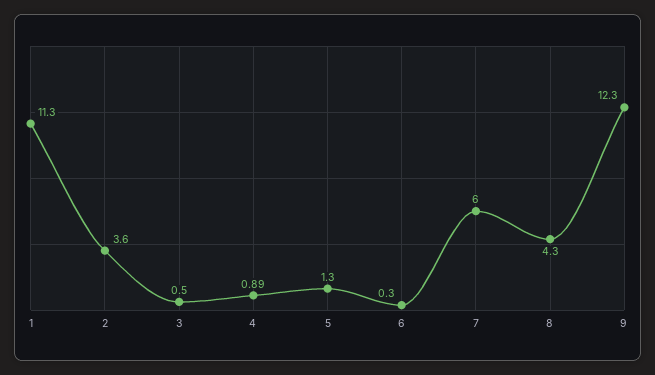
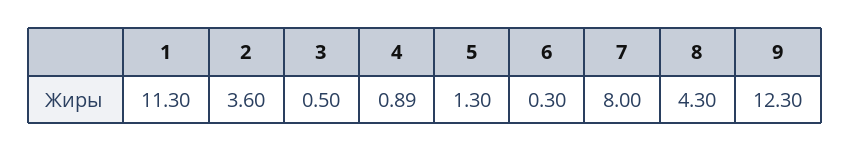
  {
    "1": 11.3,
    "2": 3.6,
    "3": 0.5,
    "4": 0.89,
    "5": 1.3,
    "6": 0.3,
-   "7": 6,
+   "7": 8,
    "8": 4.3,
    "9": 12.3
  }

